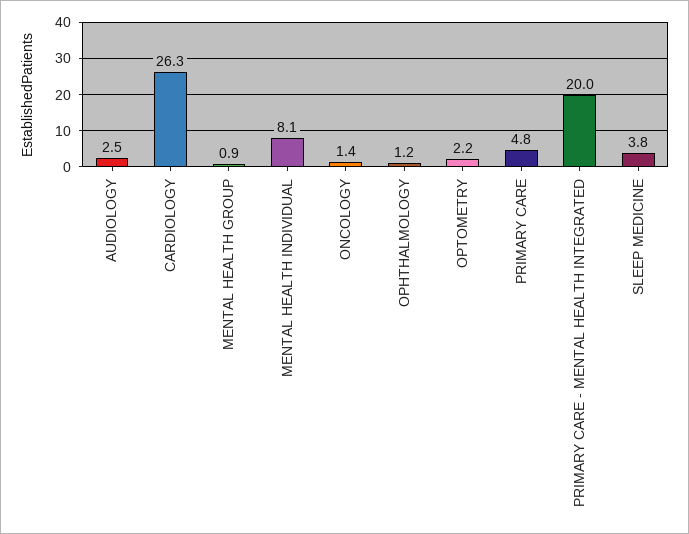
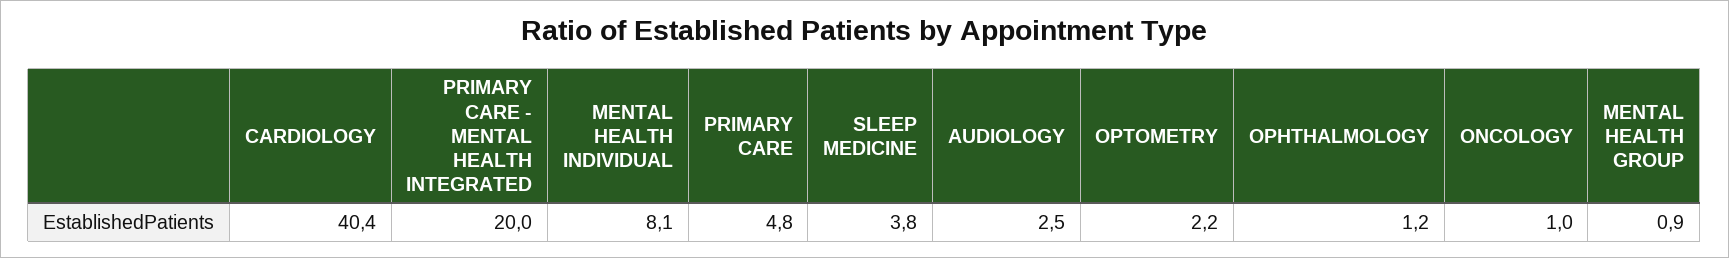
  {
    "AUDIOLOGY": 2.5,
-   "CARDIOLOGY": 26.3,
+   "CARDIOLOGY": 40.4,
    "MENTAL HEALTH GROUP": 0.9,
    "MENTAL HEALTH INDIVIDUAL": 8.1,
-   "ONCOLOGY": 1.4,
+   "ONCOLOGY": 1,
    "OPHTHALMOLOGY": 1.2,
    "OPTOMETRY": 2.2,
    "PRIMARY CARE": 4.8,
    "PRIMARY CARE - MENTAL HEALTH INTEGRATED": 20,
    "SLEEP MEDICINE": 3.8
  }

